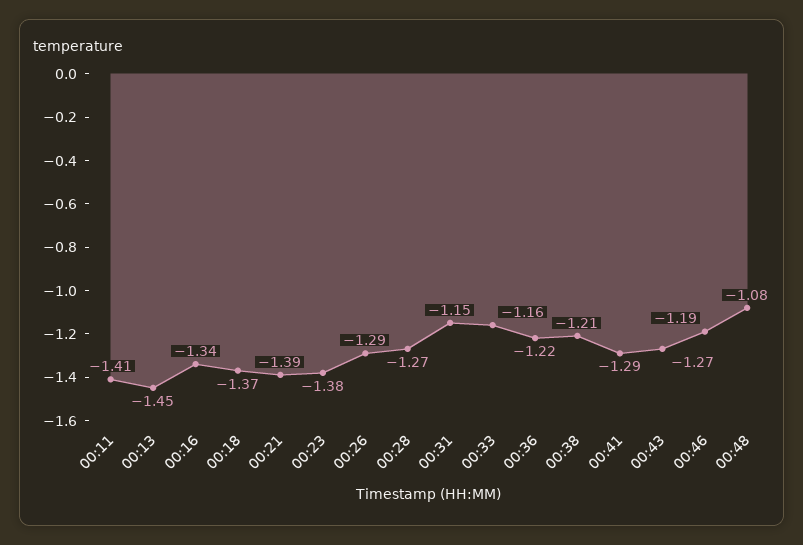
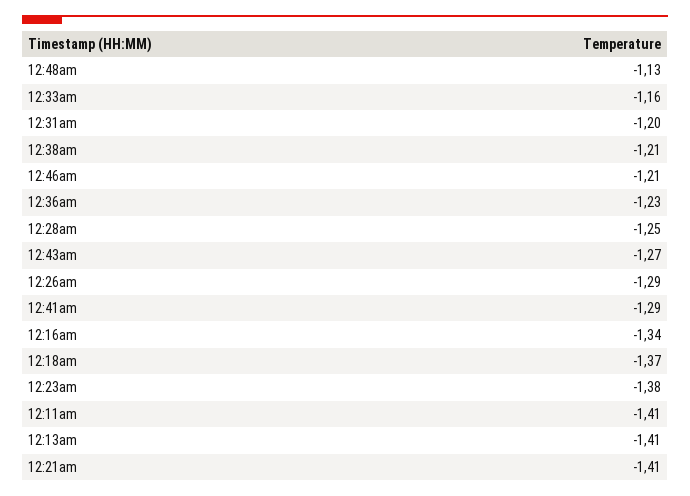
  {
    "00:11": -1.41,
-   "00:13": -1.45,
+   "00:13": -1.41,
    "00:16": -1.34,
    "00:18": -1.37,
-   "00:21": -1.39,
+   "00:21": -1.41,
    "00:23": -1.38,
    "00:26": -1.29,
-   "00:28": -1.27,
+   "00:28": -1.25,
-   "00:31": -1.15,
+   "00:31": -1.2,
    "00:33": -1.16,
-   "00:36": -1.22,
+   "00:36": -1.23,
    "00:38": -1.21,
    "00:41": -1.29,
    "00:43": -1.27,
-   "00:46": -1.19,
+   "00:46": -1.21,
-   "00:48": -1.08
+   "00:48": -1.13
  }

